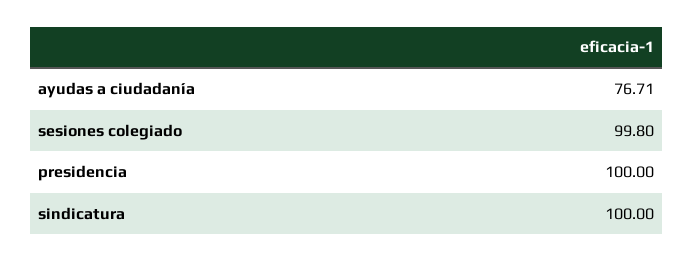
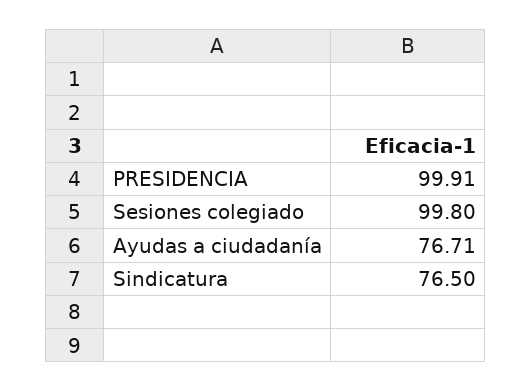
  {
    "ayudas a ciudadanía": 76.71,
    "sesiones colegiado": 99.8,
-   "presidencia": 100,
+   "presidencia": 99.91,
-   "sindicatura": 100
+   "sindicatura": 76.5
  }

